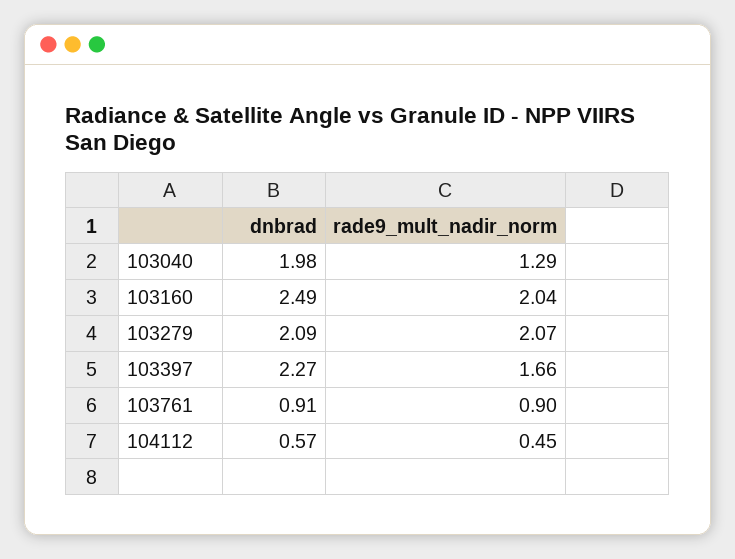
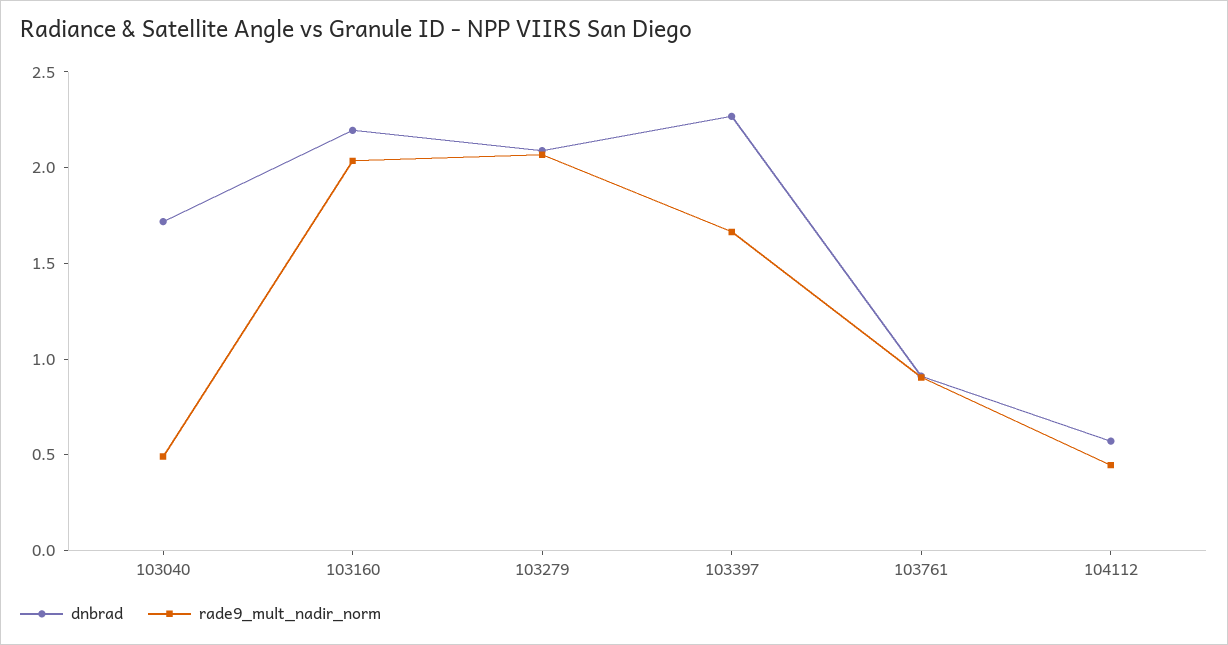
  {
    "dnbrad": {
-     "103040": 1.98,
+     "103040": 1.7,
-     "103160": 2.49,
+     "103160": 2.2,
      "103279": 2.09,
      "103397": 2.27,
      "103761": 0.91,
      "104112": 0.57
    },
    "rade9_mult_nadir_norm": {
-     "103040": 1.29,
+     "103040": 0.5,
      "103160": 2.04,
      "103279": 2.07,
      "103397": 1.66,
      "103761": 0.9,
      "104112": 0.45
    }
  }

